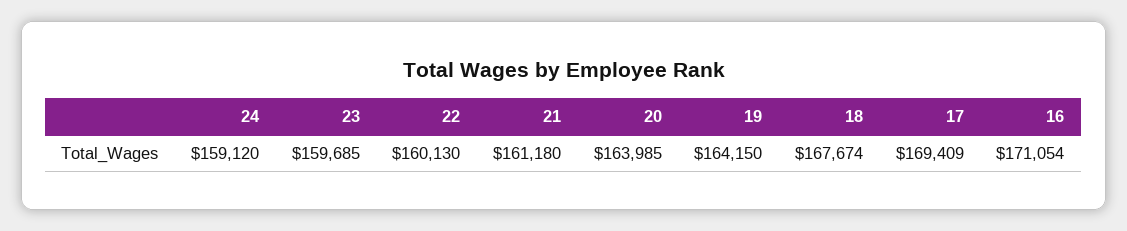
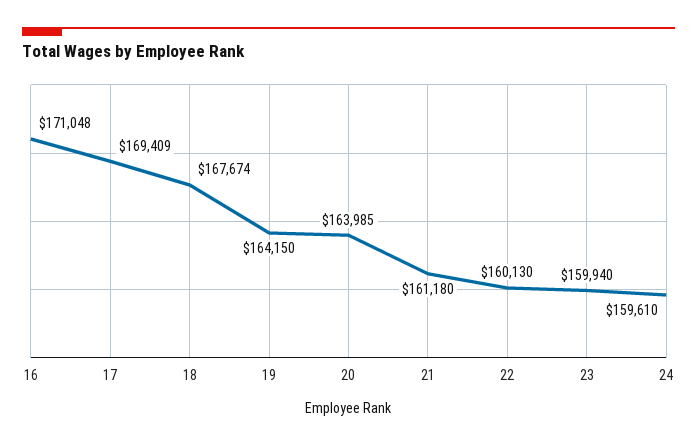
  {
-   "24": 159120,
+   "24": 159610,
-   "23": 159685,
+   "23": 159940,
    "22": 160130,
    "21": 161180,
    "20": 163985,
    "19": 164150,
    "18": 167674,
    "17": 169409,
-   "16": 171054
+   "16": 171048
  }

